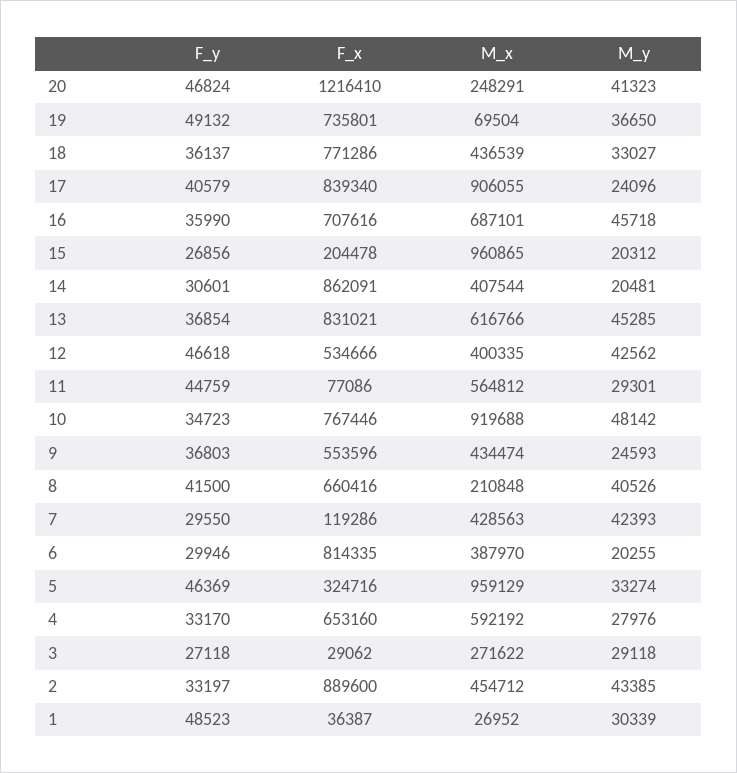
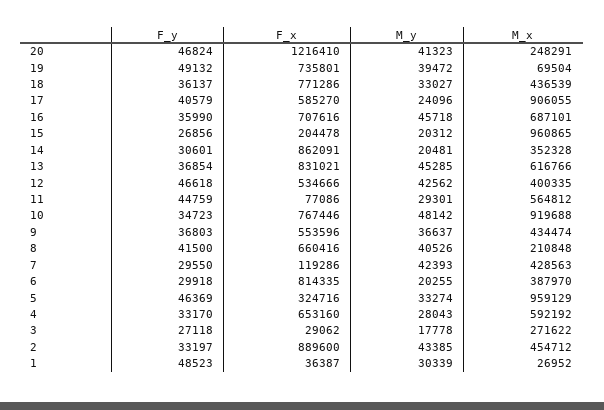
  {
    "F_y": {
      "20": 46824,
      "19": 49132,
      "18": 36137,
      "17": 40579,
      "16": 35990,
      "15": 26856,
      "14": 30601,
      "13": 36854,
      "12": 46618,
      "11": 44759,
      "10": 34723,
      "9": 36803,
      "8": 41500,
      "7": 29550,
-     "6": 29946,
+     "6": 29918,
      "5": 46369,
      "4": 33170,
      "3": 27118,
      "2": 33197,
      "1": 48523
    },
    "F_x": {
      "20": 1216410,
      "19": 735801,
      "18": 771286,
-     "17": 839340,
+     "17": 585270,
      "16": 707616,
      "15": 204478,
      "14": 862091,
      "13": 831021,
      "12": 534666,
      "11": 77086,
      "10": 767446,
      "9": 553596,
      "8": 660416,
      "7": 119286,
      "6": 814335,
      "5": 324716,
      "4": 653160,
      "3": 29062,
      "2": 889600,
      "1": 36387
    },
    "M_x": {
      "20": 248291,
      "19": 69504,
      "18": 436539,
      "17": 906055,
      "16": 687101,
      "15": 960865,
-     "14": 407544,
+     "14": 352328,
      "13": 616766,
      "12": 400335,
      "11": 564812,
      "10": 919688,
      "9": 434474,
      "8": 210848,
      "7": 428563,
      "6": 387970,
      "5": 959129,
      "4": 592192,
      "3": 271622,
      "2": 454712,
      "1": 26952
    },
    "M_y": {
      "20": 41323,
-     "19": 36650,
+     "19": 39472,
      "18": 33027,
      "17": 24096,
      "16": 45718,
      "15": 20312,
      "14": 20481,
      "13": 45285,
      "12": 42562,
      "11": 29301,
      "10": 48142,
-     "9": 24593,
+     "9": 36637,
      "8": 40526,
      "7": 42393,
      "6": 20255,
      "5": 33274,
-     "4": 27976,
+     "4": 28043,
-     "3": 29118,
+     "3": 17778,
      "2": 43385,
      "1": 30339
    }
  }

